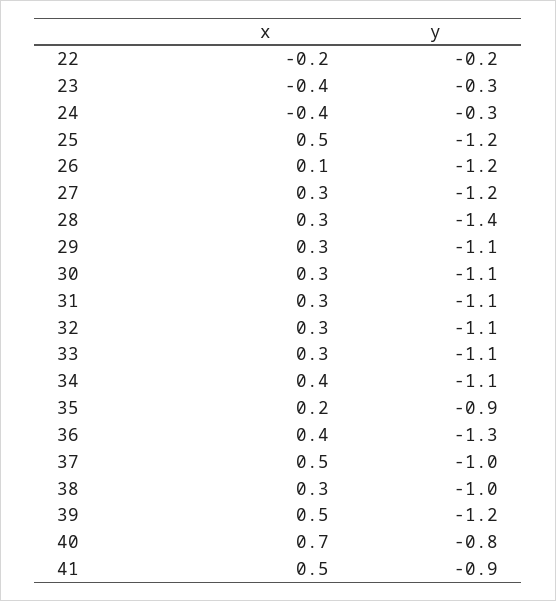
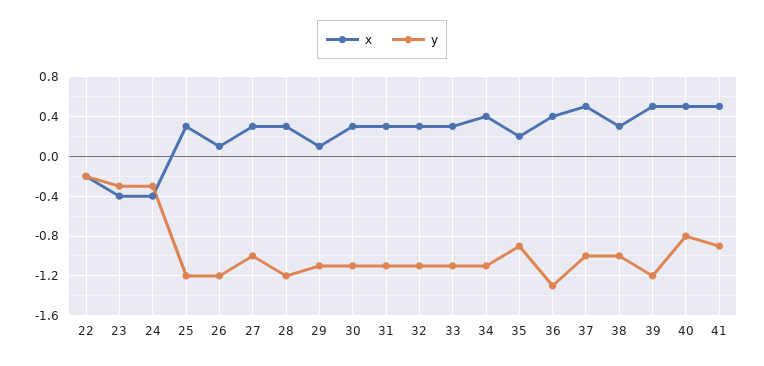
  {
    "x": {
      "22": -0.2,
      "23": -0.4,
      "24": -0.4,
-     "25": 0.5,
+     "25": 0.3,
      "26": 0.1,
      "27": 0.3,
      "28": 0.3,
-     "29": 0.3,
+     "29": 0.1,
      "30": 0.3,
      "31": 0.3,
      "32": 0.3,
      "33": 0.3,
      "34": 0.4,
      "35": 0.2,
      "36": 0.4,
      "37": 0.5,
      "38": 0.3,
      "39": 0.5,
-     "40": 0.7,
+     "40": 0.5,
      "41": 0.5
    },
    "y": {
      "22": -0.2,
      "23": -0.3,
      "24": -0.3,
      "25": -1.2,
      "26": -1.2,
-     "27": -1.2,
+     "27": -1,
-     "28": -1.4,
+     "28": -1.2,
      "29": -1.1,
      "30": -1.1,
      "31": -1.1,
      "32": -1.1,
      "33": -1.1,
      "34": -1.1,
      "35": -0.9,
      "36": -1.3,
      "37": -1,
      "38": -1,
      "39": -1.2,
      "40": -0.8,
      "41": -0.9
    }
  }

